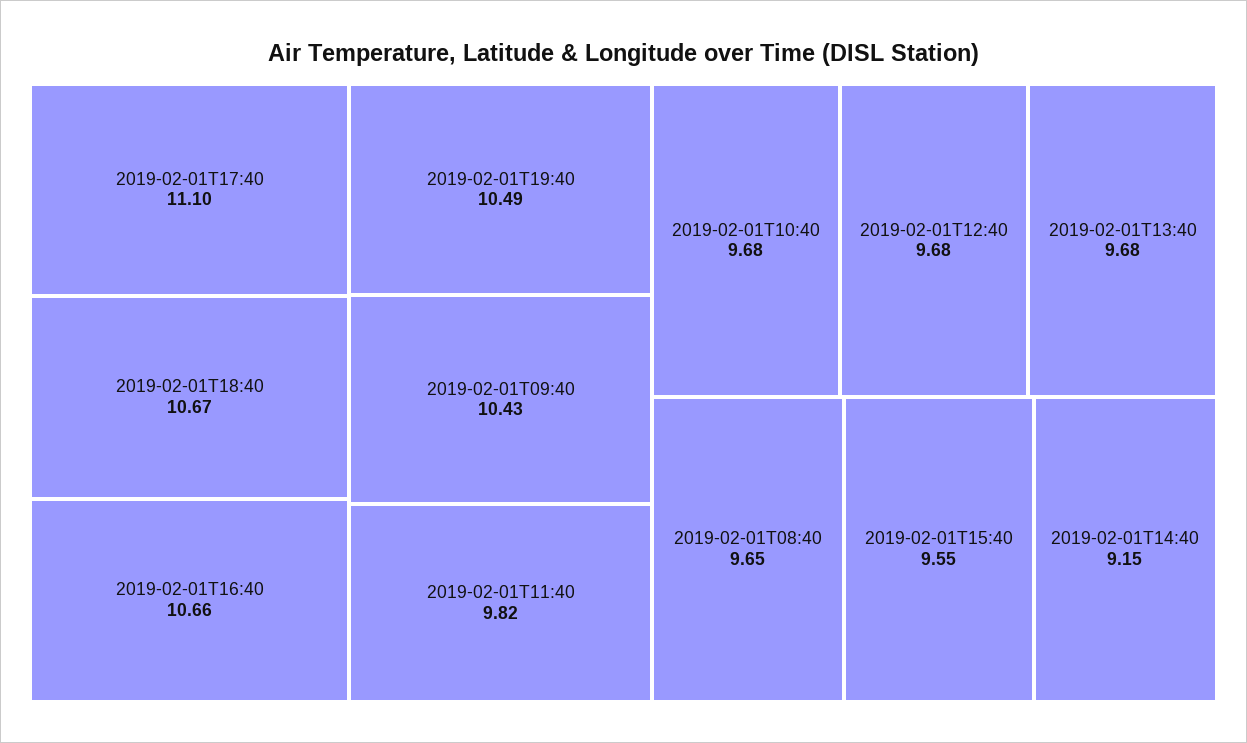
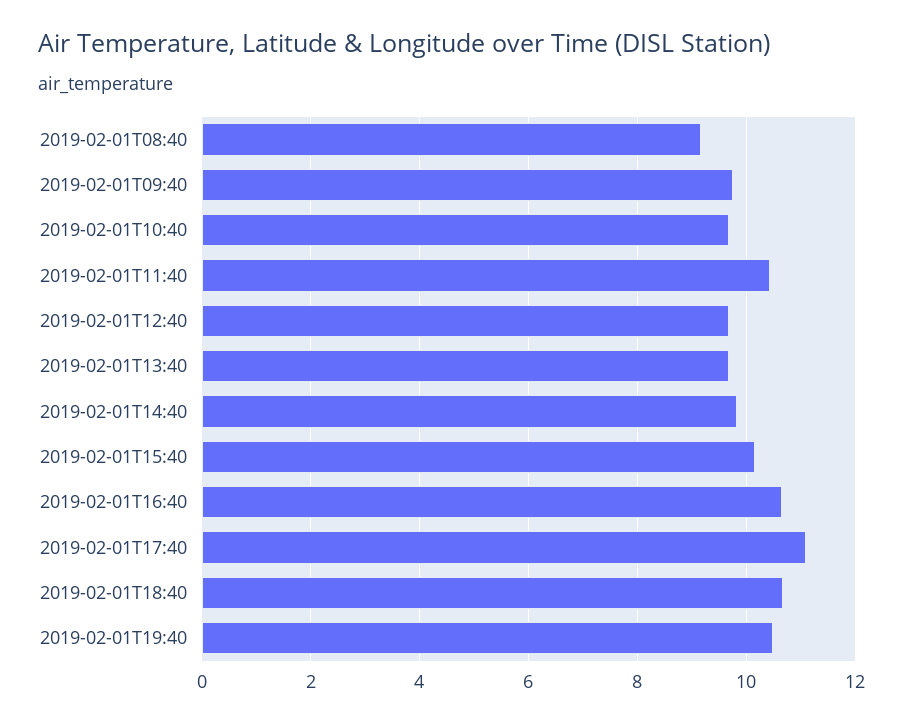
  {
    "2019-02-01T17:40": 11.1,
    "2019-02-01T18:40": 10.67,
    "2019-02-01T16:40": 10.66,
    "2019-02-01T19:40": 10.49,
-   "2019-02-01T09:40": 10.43,
+   "2019-02-01T09:40": 9.8,
-   "2019-02-01T11:40": 9.82,
+   "2019-02-01T11:40": 10.4,
    "2019-02-01T10:40": 9.68,
    "2019-02-01T12:40": 9.68,
    "2019-02-01T13:40": 9.68,
-   "2019-02-01T08:40": 9.65,
+   "2019-02-01T08:40": 9.2,
-   "2019-02-01T15:40": 9.55,
+   "2019-02-01T15:40": 10.2,
-   "2019-02-01T14:40": 9.15
+   "2019-02-01T14:40": 9.8
  }

